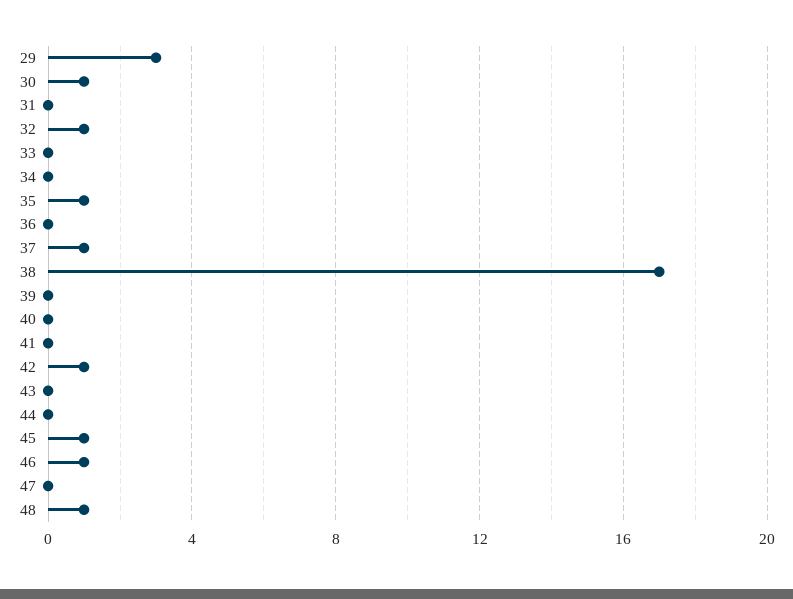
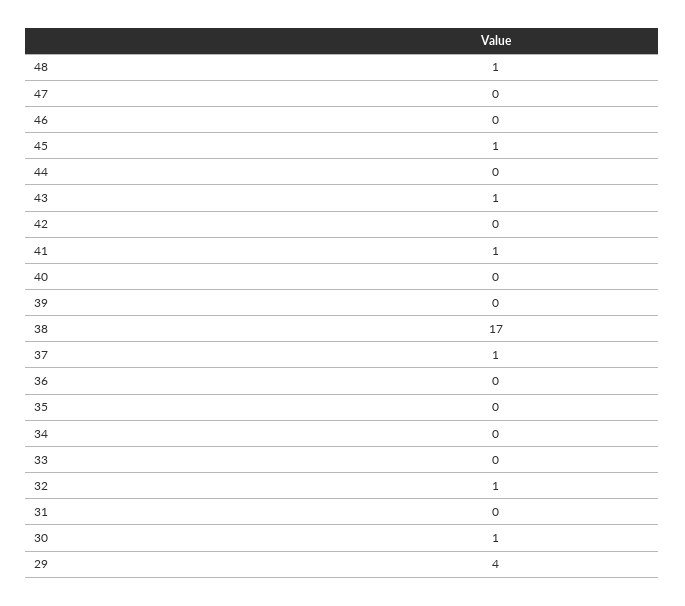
  {
-   "29": 3,
+   "29": 4,
    "30": 1,
    "31": 0,
    "32": 1,
    "33": 0,
    "34": 0,
-   "35": 1,
+   "35": 0,
    "36": 0,
    "37": 1,
    "38": 17,
    "39": 0,
    "40": 0,
-   "41": 0,
+   "41": 1,
-   "42": 1,
+   "42": 0,
-   "43": 0,
+   "43": 1,
    "44": 0,
    "45": 1,
-   "46": 1,
+   "46": 0,
    "47": 0,
    "48": 1
  }

